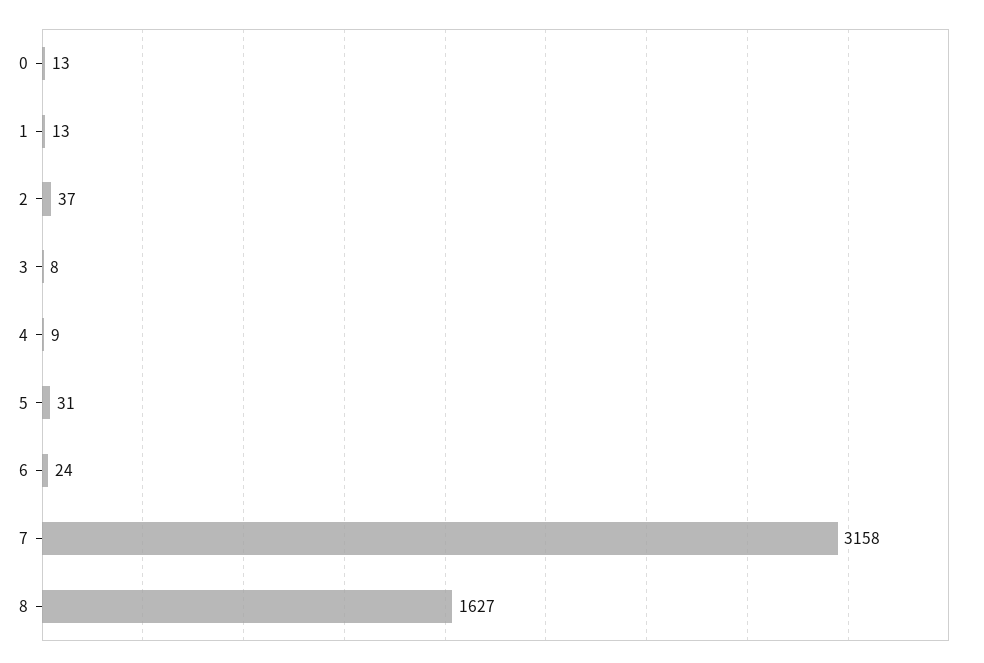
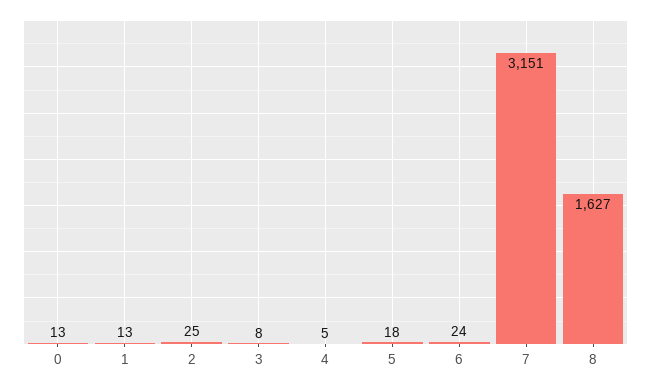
  {
    "0": 13,
    "1": 13,
-   "2": 37,
+   "2": 25,
    "3": 8,
-   "4": 9,
+   "4": 5,
-   "5": 31,
+   "5": 18,
    "6": 24,
-   "7": 3158,
+   "7": 3151,
    "8": 1627
  }

